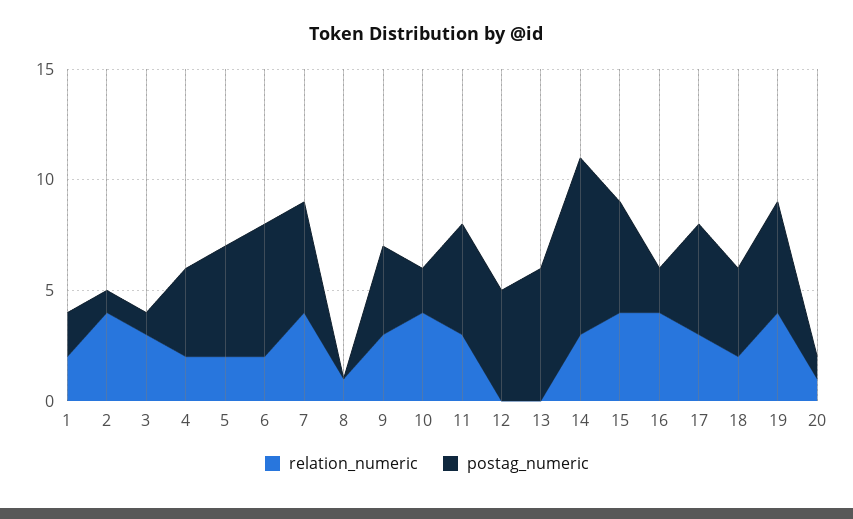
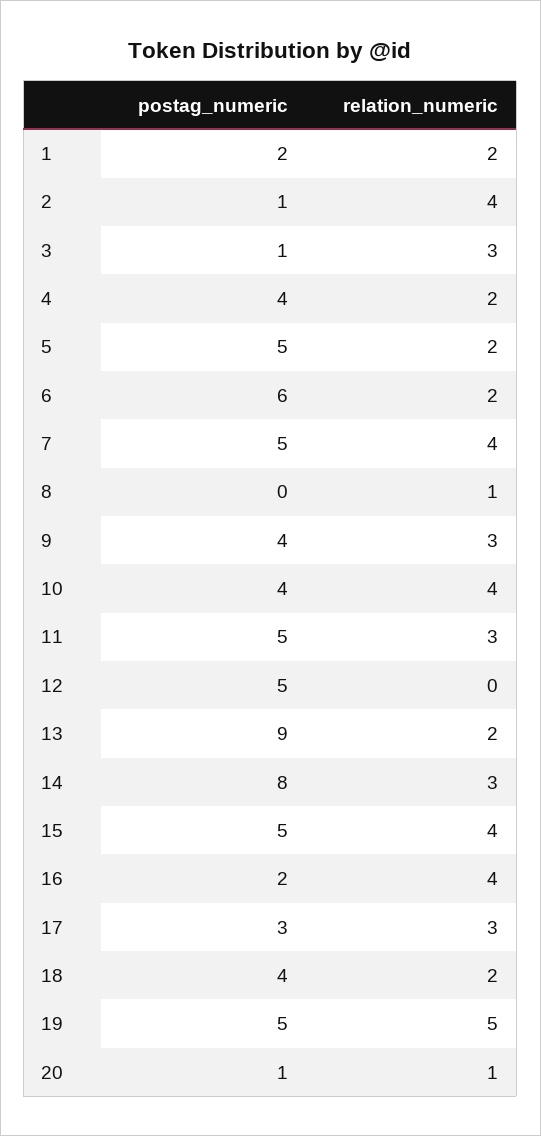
  {
    "relation_numeric": {
      "1": 2,
      "2": 4,
      "3": 3,
      "4": 2,
      "5": 2,
      "6": 2,
      "7": 4,
      "8": 1,
      "9": 3,
      "10": 4,
      "11": 3,
      "12": 0,
-     "13": 0,
+     "13": 2,
      "14": 3,
      "15": 4,
      "16": 4,
      "17": 3,
      "18": 2,
-     "19": 4,
+     "19": 5,
      "20": 1
    },
    "postag_numeric": {
      "1": 2,
      "2": 1,
      "3": 1,
      "4": 4,
      "5": 5,
      "6": 6,
      "7": 5,
      "8": 0,
      "9": 4,
-     "10": 2,
+     "10": 4,
      "11": 5,
      "12": 5,
-     "13": 6,
+     "13": 9,
      "14": 8,
      "15": 5,
      "16": 2,
-     "17": 5,
+     "17": 3,
      "18": 4,
      "19": 5,
      "20": 1
    }
  }

